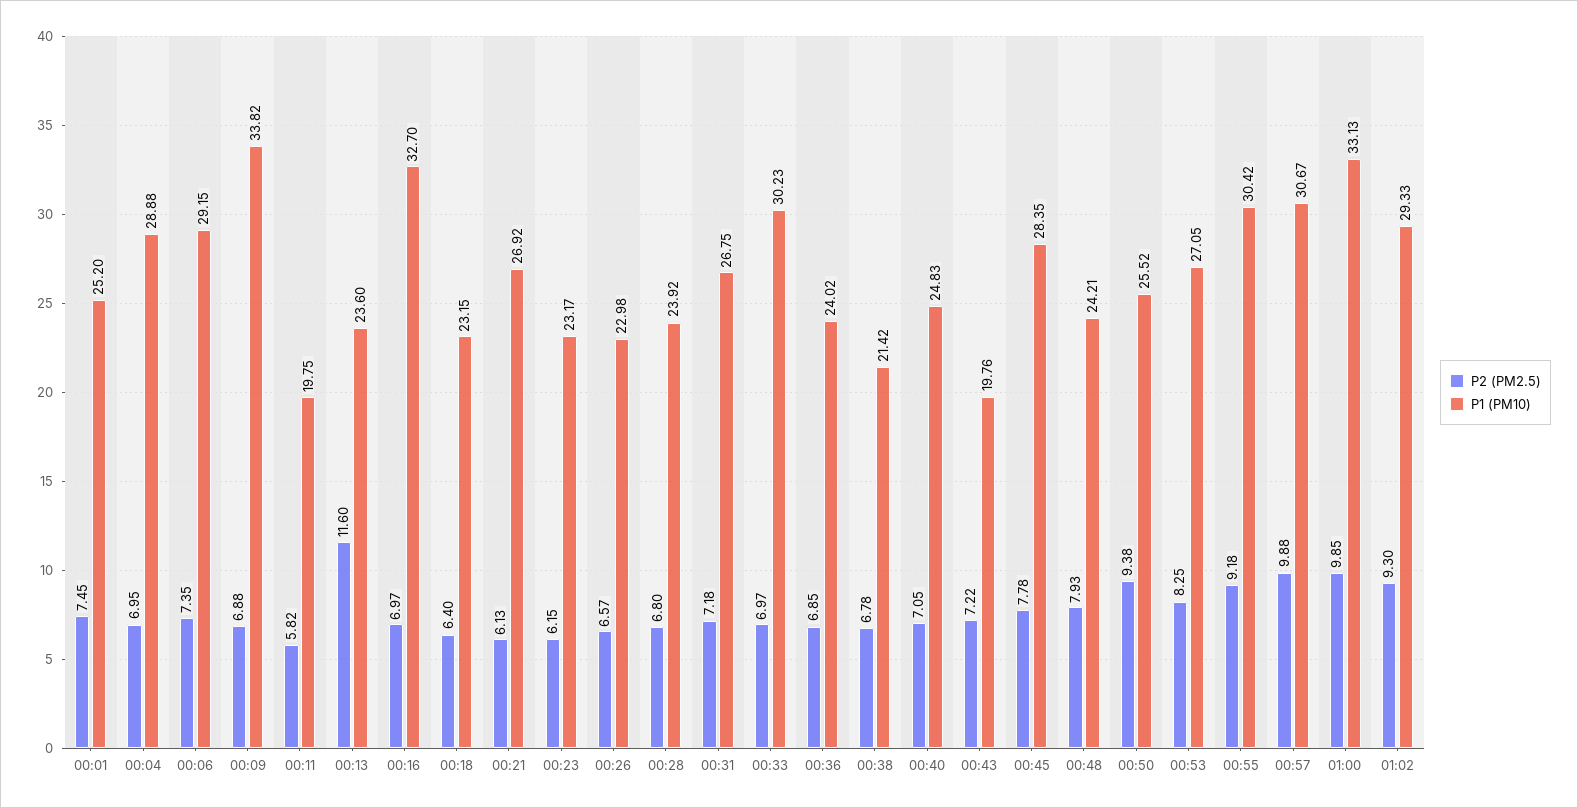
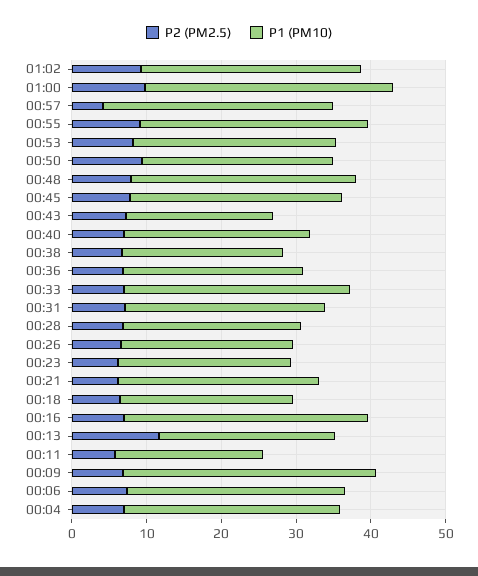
  {
    "P2 (PM2.5)": {
-     "00:01": 7.45,
      "00:04": 6.95,
      "00:06": 7.35,
      "00:09": 6.88,
      "00:11": 5.82,
      "00:13": 11.6,
      "00:16": 6.97,
      "00:18": 6.4,
      "00:21": 6.13,
      "00:23": 6.15,
      "00:26": 6.57,
      "00:28": 6.8,
      "00:31": 7.18,
      "00:33": 6.97,
      "00:36": 6.85,
      "00:38": 6.78,
      "00:40": 7.05,
      "00:43": 7.22,
      "00:45": 7.78,
      "00:48": 7.93,
      "00:50": 9.38,
      "00:53": 8.25,
      "00:55": 9.18,
-     "00:57": 9.88,
+     "00:57": 4,
      "01:00": 9.85,
      "01:02": 9.3
    },
    "P1 (PM10)": {
-     "00:01": 25.2,
      "00:04": 28.88,
      "00:06": 29.15,
      "00:09": 33.82,
      "00:11": 19.75,
      "00:13": 23.6,
      "00:16": 32.7,
      "00:18": 23.15,
      "00:21": 26.92,
      "00:23": 23.17,
      "00:26": 22.98,
      "00:28": 23.92,
      "00:31": 26.75,
      "00:33": 30.23,
      "00:36": 24.02,
      "00:38": 21.42,
      "00:40": 24.83,
      "00:43": 19.76,
      "00:45": 28.35,
-     "00:48": 24.21,
+     "00:48": 30,
      "00:50": 25.52,
      "00:53": 27.05,
      "00:55": 30.42,
      "00:57": 30.67,
      "01:00": 33.13,
      "01:02": 29.33
    }
  }

